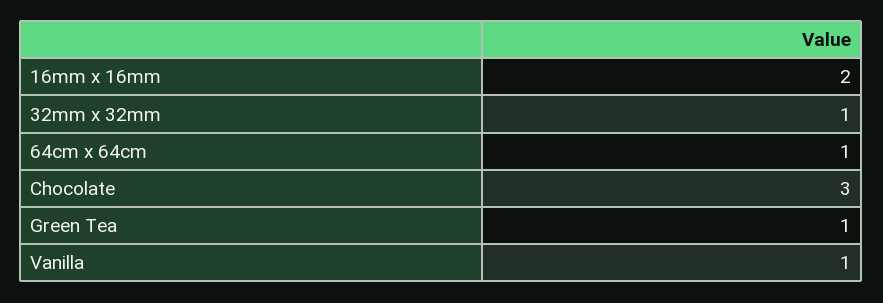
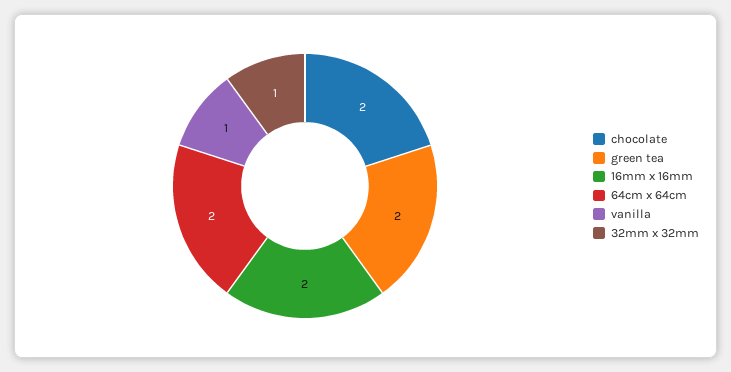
  {
    "16mm x 16mm": 2,
    "32mm x 32mm": 1,
-   "64cm x 64cm": 1,
+   "64cm x 64cm": 2,
-   "Chocolate": 3,
+   "Chocolate": 2,
-   "Green Tea": 1,
+   "Green Tea": 2,
    "Vanilla": 1
  }

